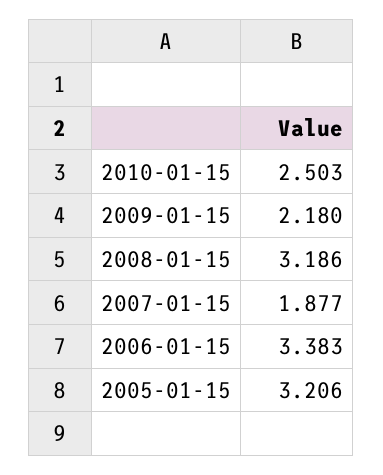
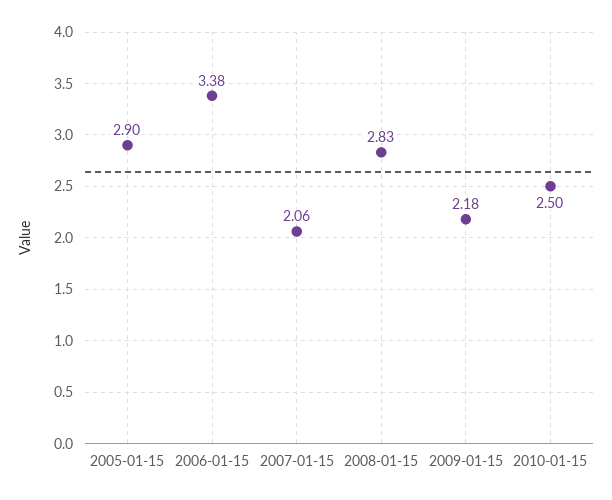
  {
    "2010-01-15": 2.503,
    "2009-01-15": 2.18,
-   "2008-01-15": 3.186,
+   "2008-01-15": 2.83,
-   "2007-01-15": 1.877,
+   "2007-01-15": 2.06,
    "2006-01-15": 3.383,
-   "2005-01-15": 3.206
+   "2005-01-15": 2.9
  }

